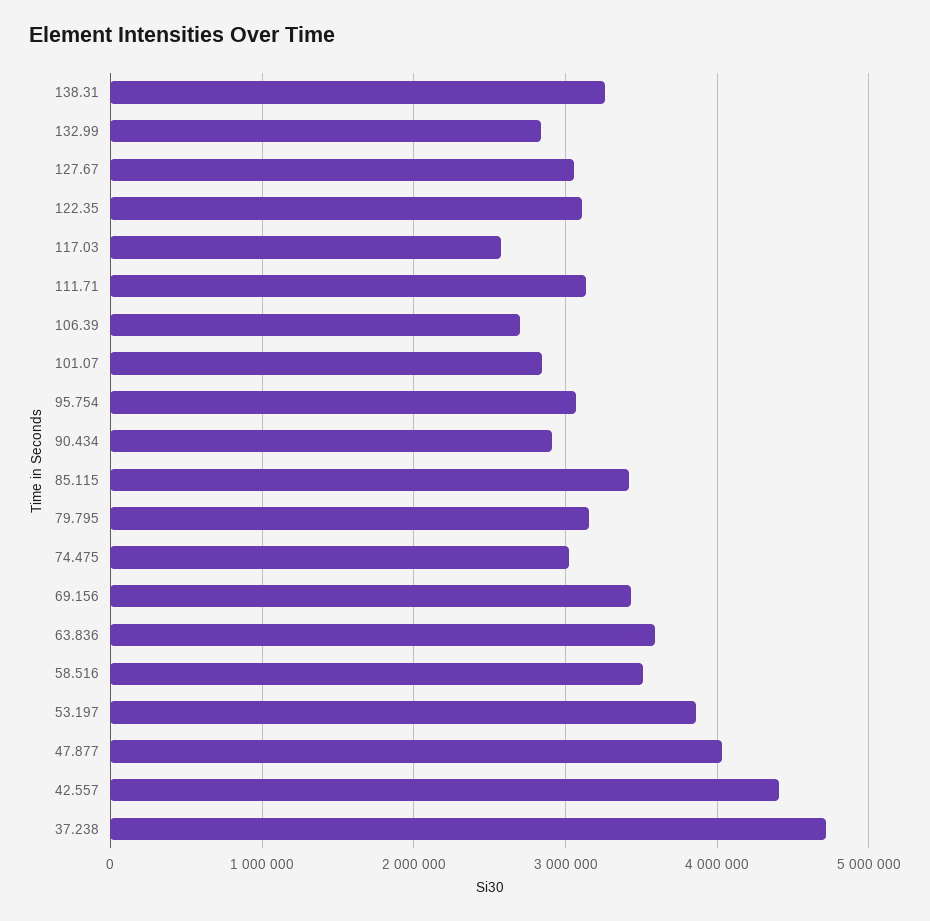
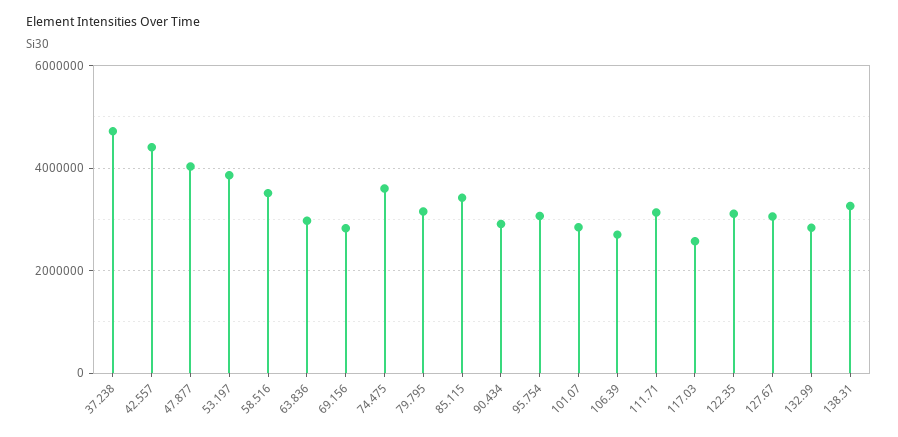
  {
    "138.31": 3300000,
    "132.99": 2800000,
    "127.67": 3100000,
    "122.35": 3100000,
    "117.03": 2600000,
    "111.71": 3100000,
    "106.39": 2700000,
    "101.07": 2800000,
    "95.754": 3100000,
    "90.434": 2900000,
    "85.115": 3400000,
    "79.795": 3200000,
-   "74.475": 3000000,
+   "74.475": 3600000,
-   "69.156": 3400000,
+   "69.156": 2800000,
-   "63.836": 3600000,
+   "63.836": 3000000,
    "58.516": 3500000,
    "53.197": 3900000,
    "47.877": 4000000,
    "42.557": 4400000,
    "37.238": 4700000
  }

